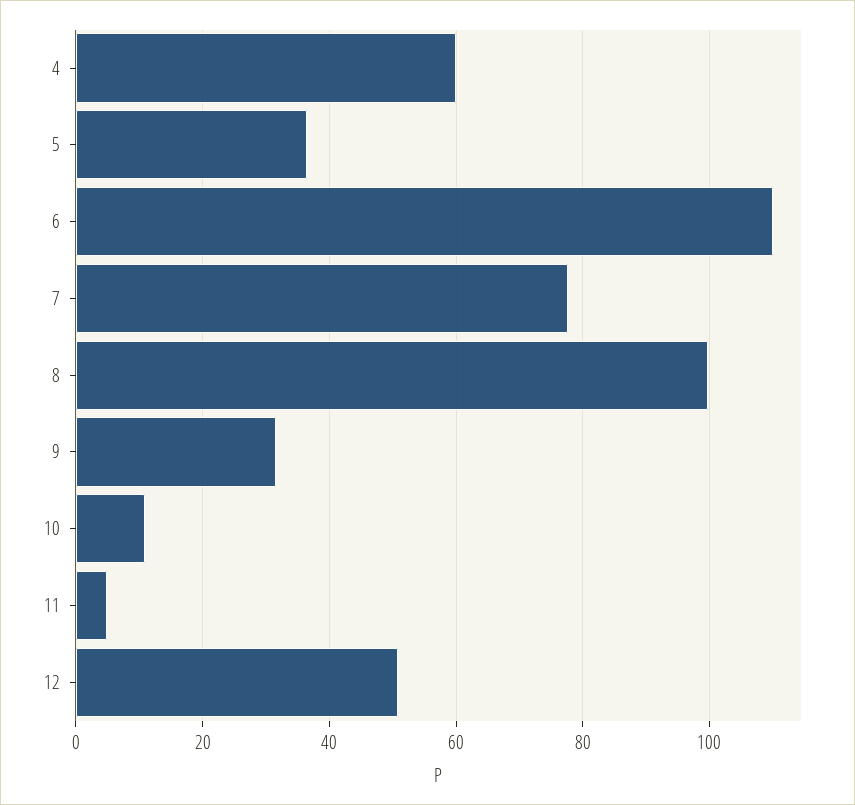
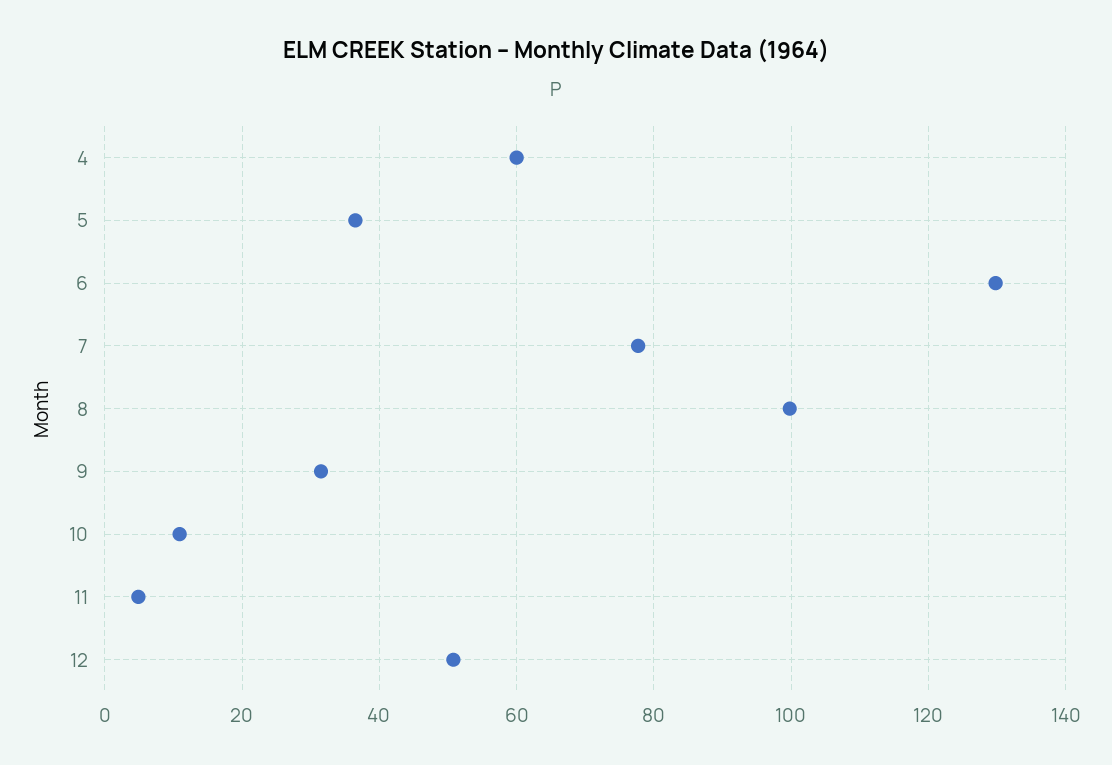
  {
    "4": 60,
    "5": 36,
-   "6": 110,
+   "6": 130,
    "7": 78,
    "8": 100,
    "9": 32,
    "10": 10,
    "11": 4,
    "12": 50
  }

